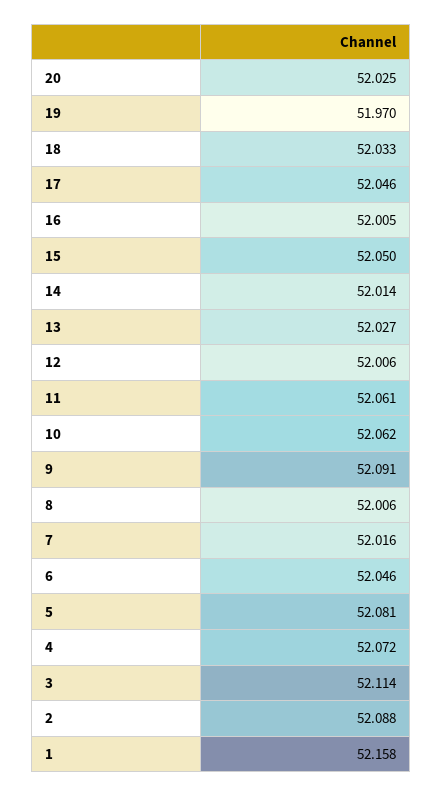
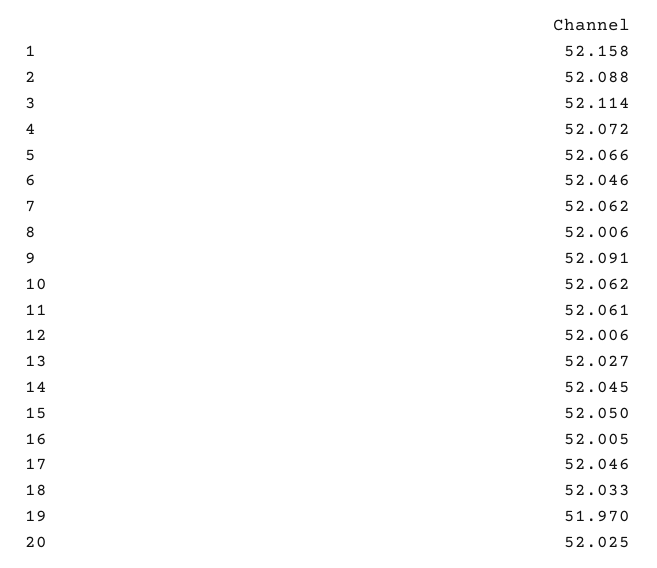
  {
    "20": 52.025,
    "19": 51.97,
    "18": 52.033,
    "17": 52.046,
    "16": 52.005,
    "15": 52.05,
-   "14": 52.014,
+   "14": 52.045,
    "13": 52.027,
    "12": 52.006,
    "11": 52.061,
    "10": 52.062,
    "9": 52.091,
    "8": 52.006,
-   "7": 52.016,
+   "7": 52.062,
    "6": 52.046,
-   "5": 52.081,
+   "5": 52.066,
    "4": 52.072,
    "3": 52.114,
    "2": 52.088,
    "1": 52.158
  }

